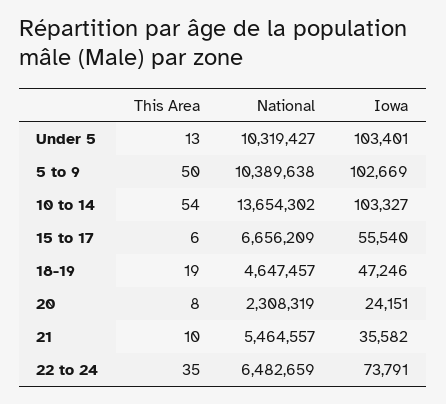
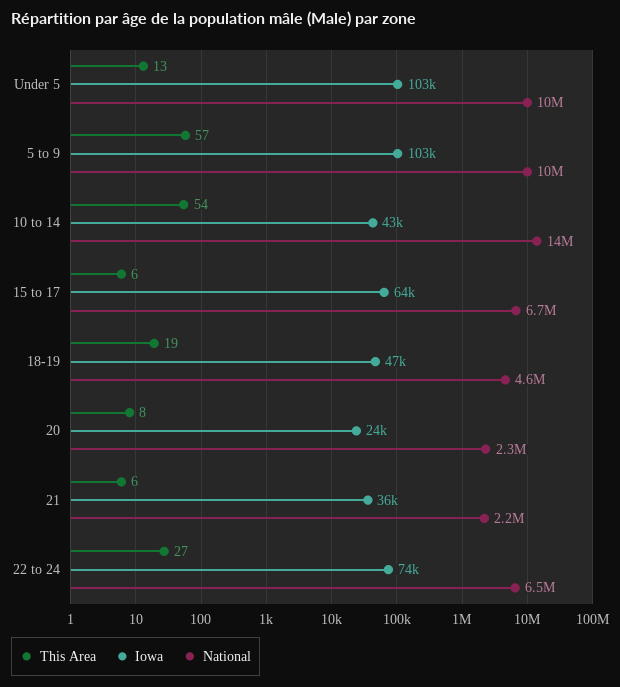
  {
    "This Area": {
      "Under 5": 13,
-     "5 to 9": 50,
+     "5 to 9": 57,
      "10 to 14": 54,
      "15 to 17": 6,
      "18-19": 19,
      "20": 8,
-     "21": 10,
+     "21": 6,
-     "22 to 24": 35
+     "22 to 24": 27
    },
    "National": {
      "Under 5": 10319427,
      "5 to 9": 10389638,
      "10 to 14": 13654302,
      "15 to 17": 6656209,
      "18-19": 4647457,
      "20": 2308319,
-     "21": 5464557,
+     "21": 2200000,
      "22 to 24": 6482659
    },
    "Iowa": {
      "Under 5": 103401,
      "5 to 9": 102669,
-     "10 to 14": 103327,
+     "10 to 14": 43000,
-     "15 to 17": 55540,
+     "15 to 17": 64000,
      "18-19": 47246,
      "20": 24151,
      "21": 35582,
      "22 to 24": 73791
    }
  }

